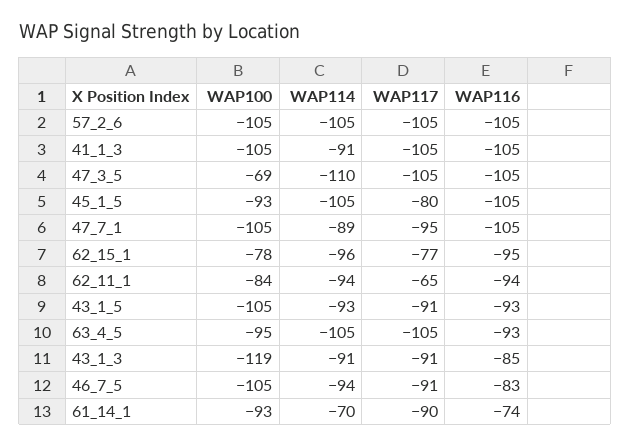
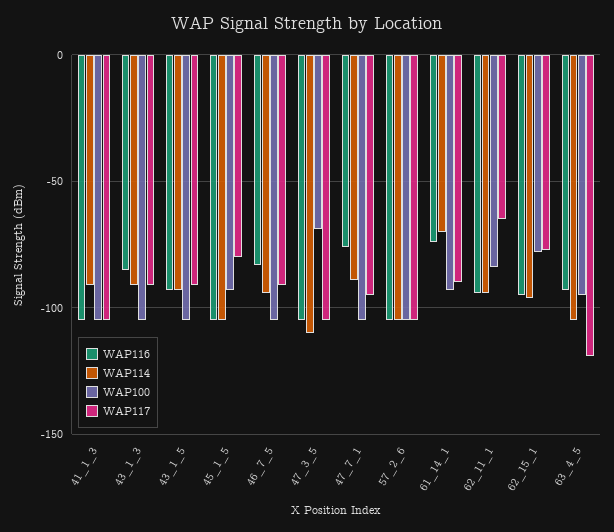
  {
    "WAP100": {
      "57_2_6": -105,
      "41_1_3": -105,
      "47_3_5": -69,
      "45_1_5": -93,
      "47_7_1": -105,
      "62_15_1": -78,
      "62_11_1": -84,
      "43_1_5": -105,
      "63_4_5": -95,
-     "43_1_3": -119,
+     "43_1_3": -105,
      "46_7_5": -105,
      "61_14_1": -93
    },
    "WAP114": {
      "57_2_6": -105,
      "41_1_3": -91,
      "47_3_5": -110,
      "45_1_5": -105,
      "47_7_1": -89,
      "62_15_1": -96,
      "62_11_1": -94,
      "43_1_5": -93,
      "63_4_5": -105,
      "43_1_3": -91,
      "46_7_5": -94,
      "61_14_1": -70
    },
    "WAP117": {
      "57_2_6": -105,
      "41_1_3": -105,
      "47_3_5": -105,
      "45_1_5": -80,
      "47_7_1": -95,
      "62_15_1": -77,
      "62_11_1": -65,
      "43_1_5": -91,
-     "63_4_5": -105,
+     "63_4_5": -120,
      "43_1_3": -91,
      "46_7_5": -91,
      "61_14_1": -90
    },
    "WAP116": {
      "57_2_6": -105,
      "41_1_3": -105,
      "47_3_5": -105,
      "45_1_5": -105,
-     "47_7_1": -105,
+     "47_7_1": -75,
      "62_15_1": -95,
      "62_11_1": -94,
      "43_1_5": -93,
      "63_4_5": -93,
      "43_1_3": -85,
      "46_7_5": -83,
      "61_14_1": -74
    }
  }

